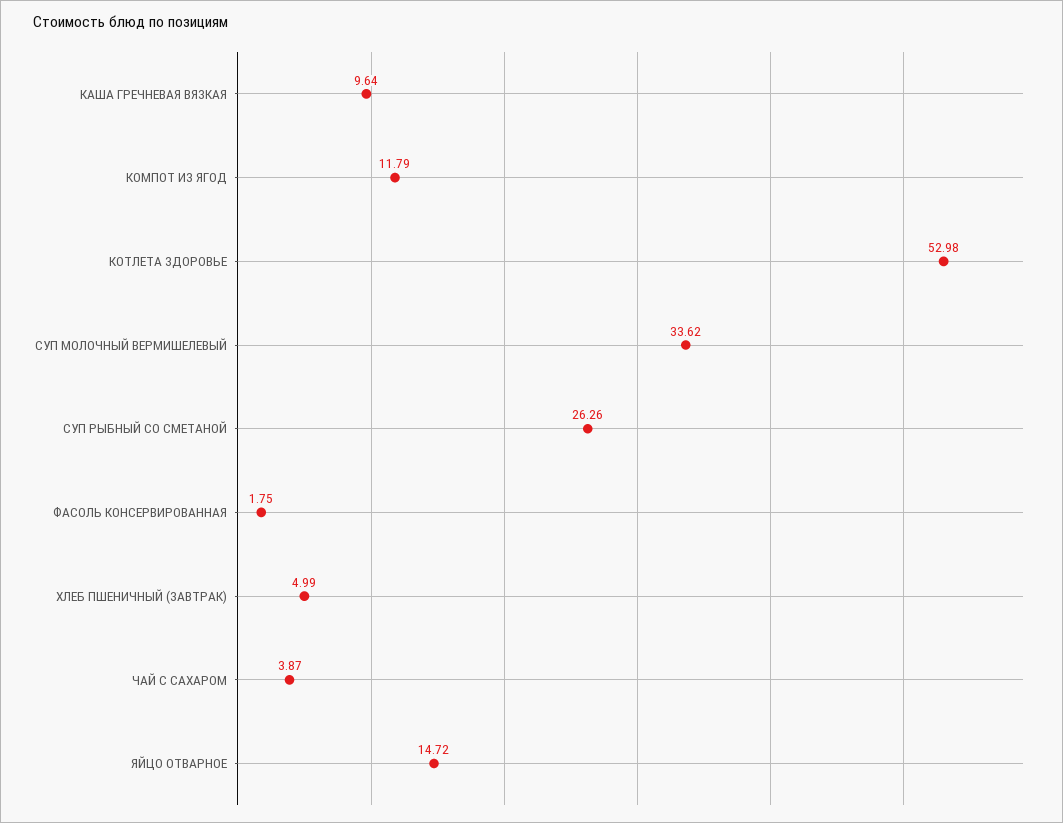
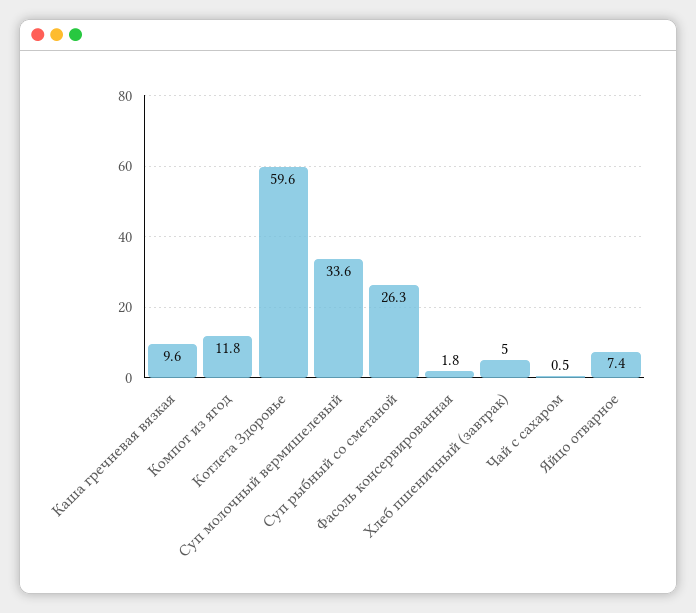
  {
    "КАША ГРЕЧНЕВАЯ ВЯЗКАЯ": 9.64,
    "КОМПОТ ИЗ ЯГОД": 11.79,
-   "КОТЛЕТА ЗДОРОВЬЕ": 52.98,
+   "КОТЛЕТА ЗДОРОВЬЕ": 59.6,
    "СУП МОЛОЧНЫЙ ВЕРМИШЕЛЕВЫЙ": 33.62,
    "СУП РЫБНЫЙ СО СМЕТАНОЙ": 26.26,
    "ФАСОЛЬ КОНСЕРВИРОВАННАЯ": 1.75,
    "ХЛЕБ ПШЕНИЧНЫЙ (ЗАВТРАК)": 4.99,
-   "ЧАЙ С САХАРОМ": 3.87,
+   "ЧАЙ С САХАРОМ": 0.5,
-   "ЯЙЦО ОТВАРНОЕ": 14.72
+   "ЯЙЦО ОТВАРНОЕ": 7.4
  }

